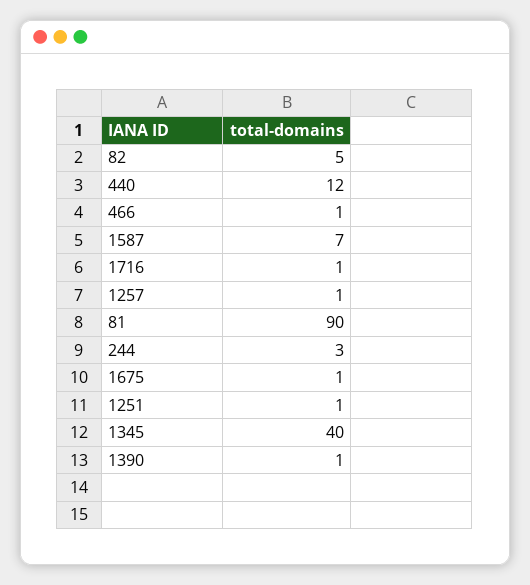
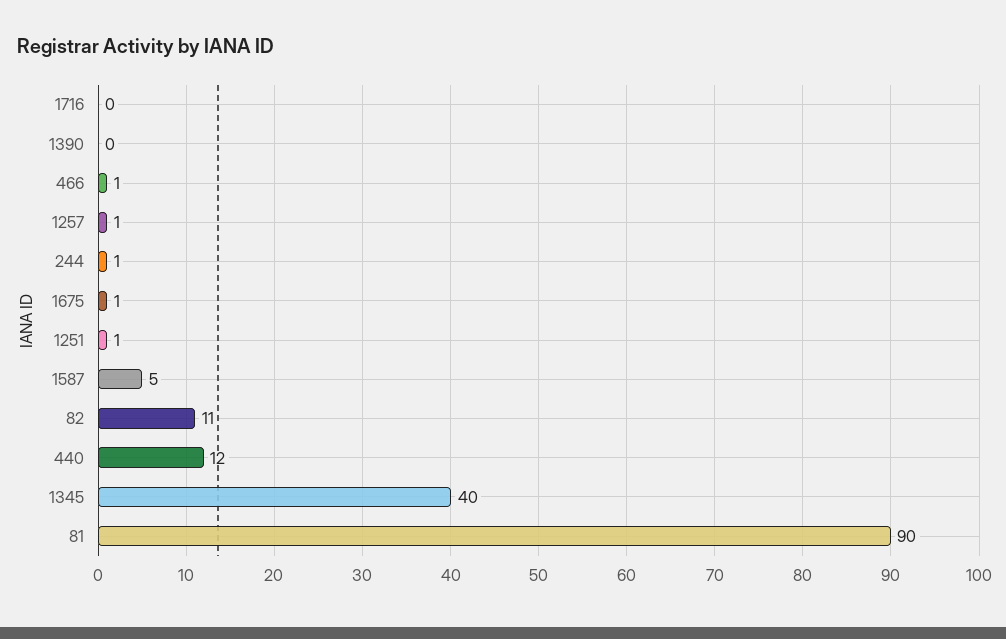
  {
-   "82": 5,
+   "82": 11,
    "440": 12,
    "466": 1,
-   "1587": 7,
+   "1587": 5,
-   "1716": 1,
+   "1716": 0,
    "1257": 1,
    "81": 90,
-   "244": 3,
+   "244": 1,
    "1675": 1,
    "1251": 1,
    "1345": 40,
-   "1390": 1
+   "1390": 0
  }

